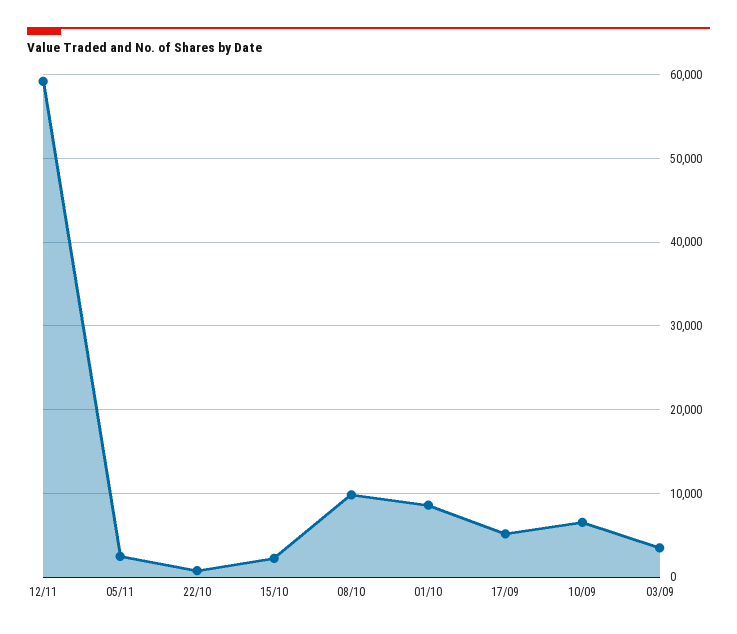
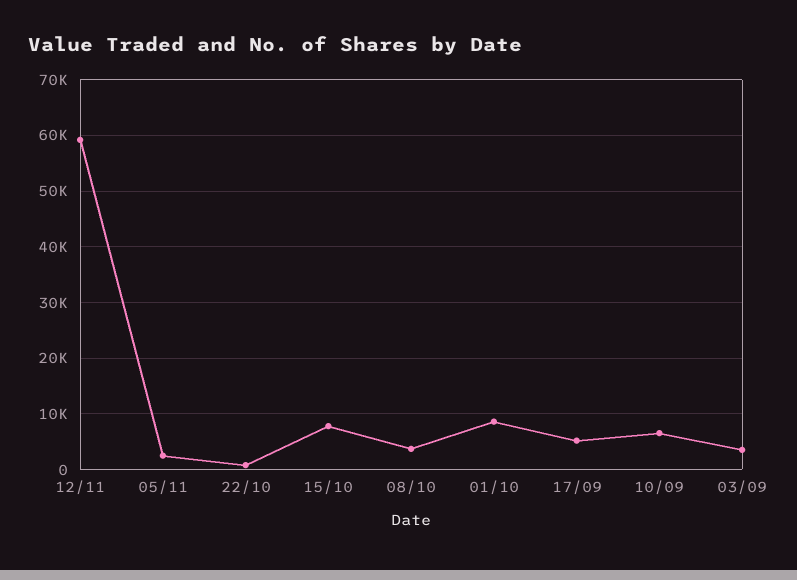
  {
    "12/11": 59000,
    "05/11": 2000,
    "22/10": 1000,
-   "15/10": 2000,
+   "15/10": 8000,
-   "08/10": 10000,
+   "08/10": 4000,
    "01/10": 9000,
    "17/09": 5000,
    "10/09": 7000,
    "03/09": 4000
  }

